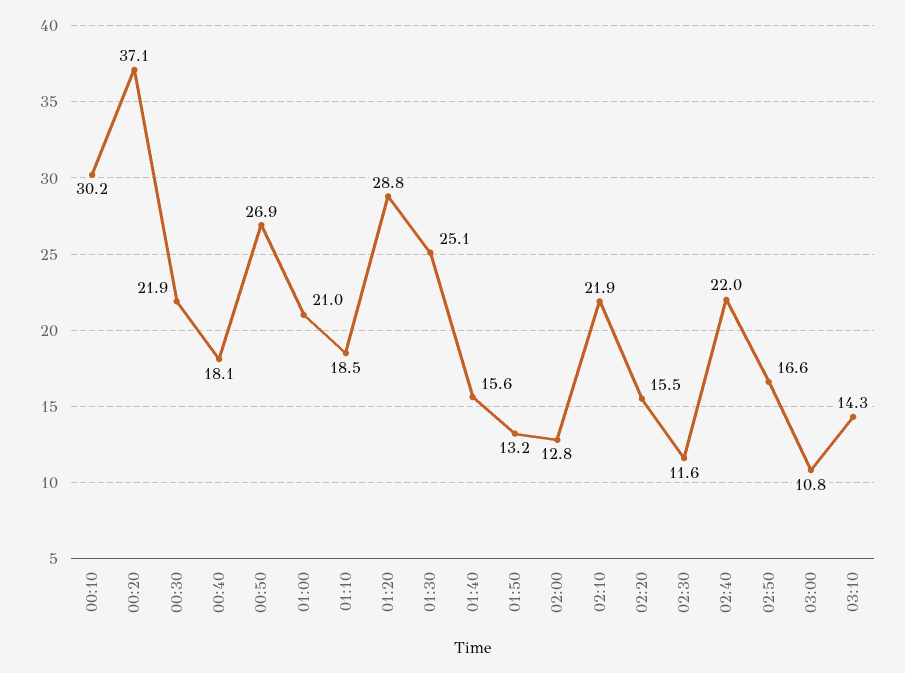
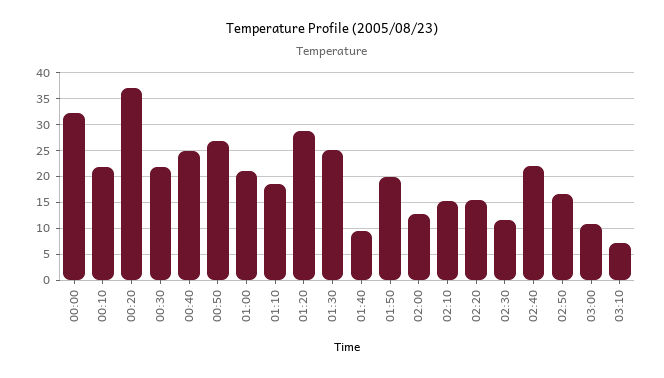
  {
-   "00:10": 30.2,
+   "00:10": 22.5,
    "00:20": 37.1,
    "00:30": 21.9,
-   "00:40": 18.1,
+   "00:40": 25,
    "00:50": 26.9,
    "01:00": 21,
    "01:10": 18.5,
    "01:20": 28.8,
    "01:30": 25.1,
-   "01:40": 15.6,
+   "01:40": 10,
-   "01:50": 13.2,
+   "01:50": 20,
    "02:00": 12.8,
-   "02:10": 21.9,
+   "02:10": 15,
    "02:20": 15.5,
    "02:30": 11.6,
    "02:40": 22,
    "02:50": 16.6,
    "03:00": 10.8,
-   "03:10": 14.3
+   "03:10": 7.5,
+   "00:00": 32.5
  }

